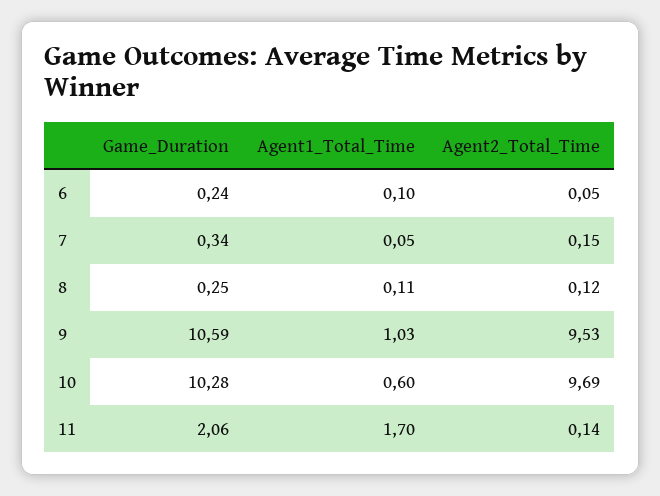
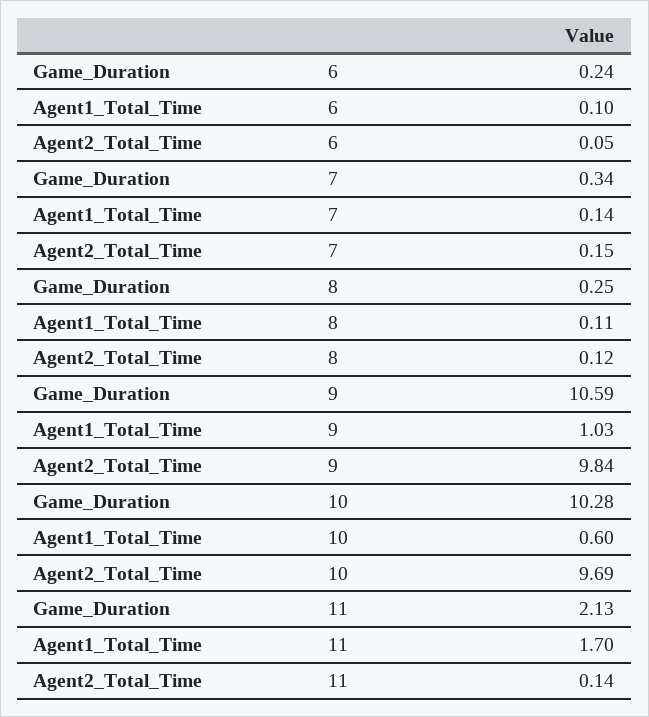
  {
    "Game_Duration": {
      "6": 0.24,
      "7": 0.34,
      "8": 0.25,
      "9": 10.59,
      "10": 10.28,
-     "11": 2.06
+     "11": 2.13
    },
    "Agent1_Total_Time": {
      "6": 0.1,
-     "7": 0.05,
+     "7": 0.14,
      "8": 0.11,
      "9": 1.03,
      "10": 0.6,
      "11": 1.7
    },
    "Agent2_Total_Time": {
      "6": 0.05,
      "7": 0.15,
      "8": 0.12,
-     "9": 9.53,
+     "9": 9.84,
      "10": 9.69,
      "11": 0.14
    }
  }

